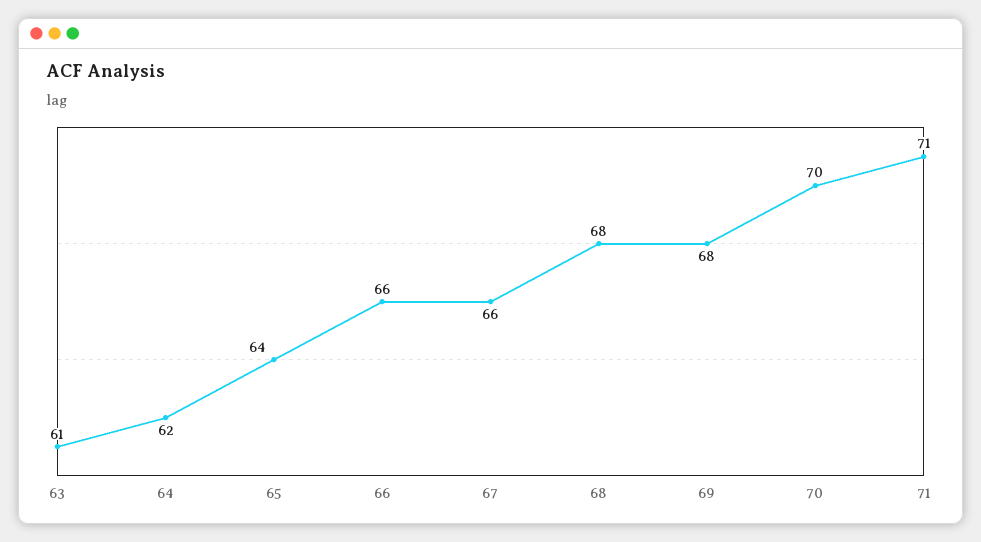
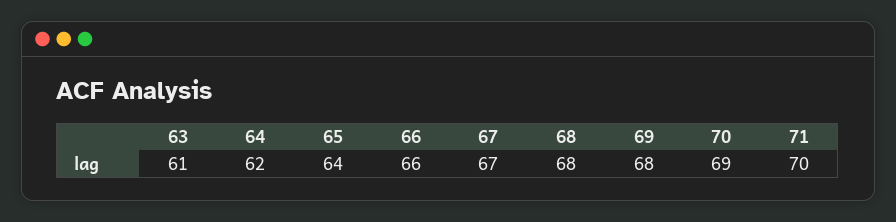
  {
    "63": 61,
    "64": 62,
    "65": 64,
    "66": 66,
-   "67": 66,
+   "67": 67,
    "68": 68,
    "69": 68,
-   "70": 70,
+   "70": 69,
-   "71": 71
+   "71": 70
  }

